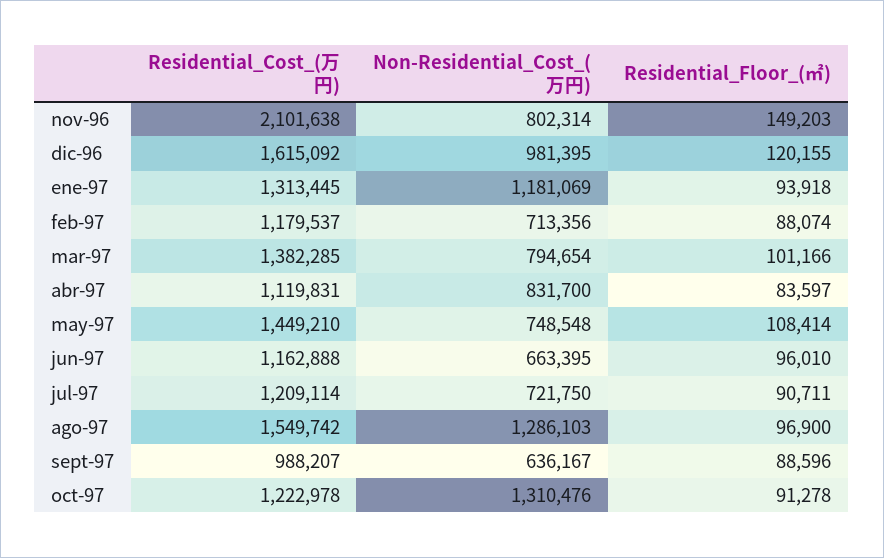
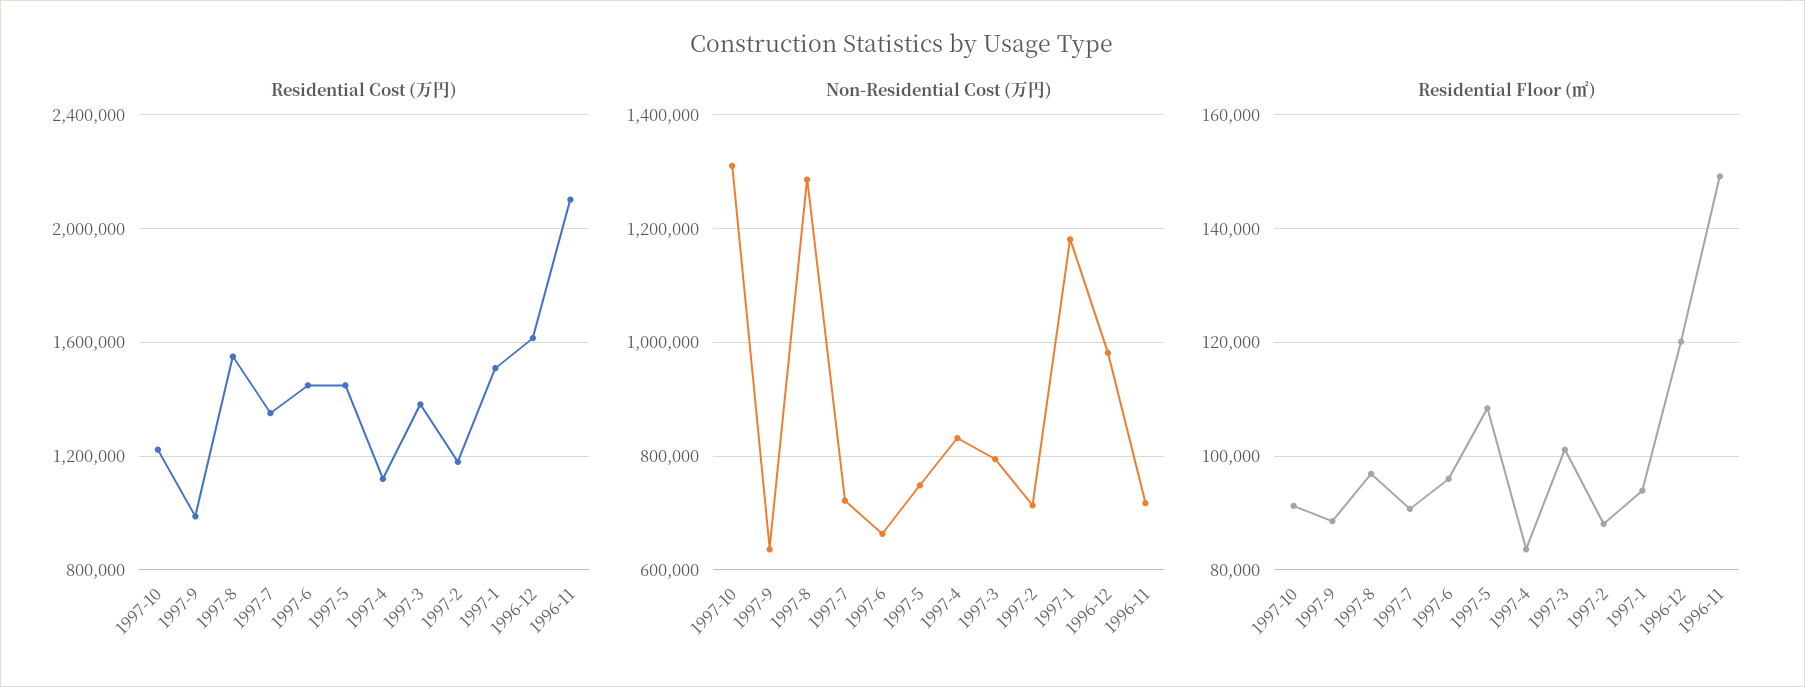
  {
    "Residential_Cost_(万円)": {
      "nov-96": 2101638,
      "dic-96": 1615092,
-     "ene-97": 1313445,
+     "ene-97": 1500000,
      "feb-97": 1179537,
      "mar-97": 1382285,
      "abr-97": 1119831,
      "may-97": 1449210,
-     "jun-97": 1162888,
+     "jun-97": 1450000,
-     "jul-97": 1209114,
+     "jul-97": 1350000,
      "ago-97": 1549742,
      "sept-97": 988207,
      "oct-97": 1222978
    },
    "Non-Residential_Cost_(万円)": {
-     "nov-96": 802314,
+     "nov-96": 720000,
      "dic-96": 981395,
      "ene-97": 1181069,
      "feb-97": 713356,
      "mar-97": 794654,
      "abr-97": 831700,
      "may-97": 748548,
      "jun-97": 663395,
      "jul-97": 721750,
      "ago-97": 1286103,
      "sept-97": 636167,
      "oct-97": 1310476
    },
    "Residential_Floor_(㎡)": {
      "nov-96": 149203,
      "dic-96": 120155,
      "ene-97": 93918,
      "feb-97": 88074,
      "mar-97": 101166,
      "abr-97": 83597,
      "may-97": 108414,
      "jun-97": 96010,
      "jul-97": 90711,
      "ago-97": 96900,
      "sept-97": 88596,
      "oct-97": 91278
    }
  }

